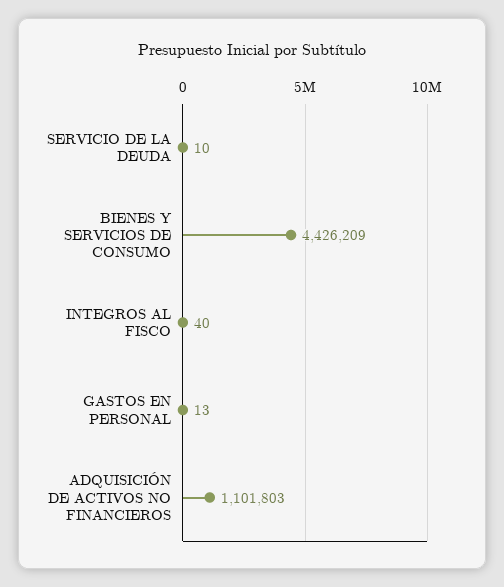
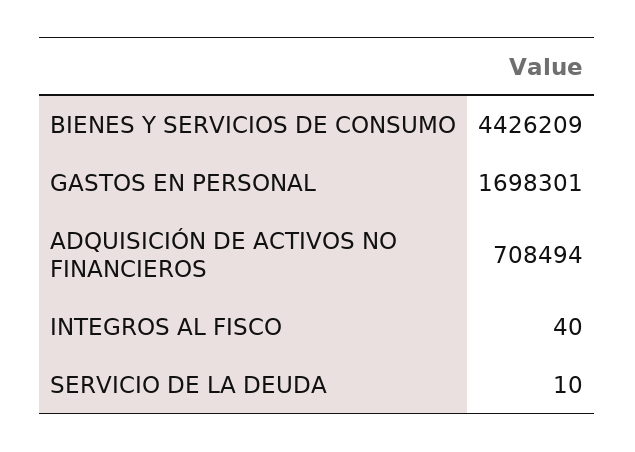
  {
    "SERVICIO DE LA DEUDA": 10,
    "BIENES Y SERVICIOS DE CONSUMO": 4426209,
    "INTEGROS AL FISCO": 40,
-   "GASTOS EN PERSONAL": 13,
+   "GASTOS EN PERSONAL": 1698301,
-   "ADQUISICIÓN DE ACTIVOS NO FINANCIEROS": 1101803
+   "ADQUISICIÓN DE ACTIVOS NO FINANCIEROS": 708494
  }

